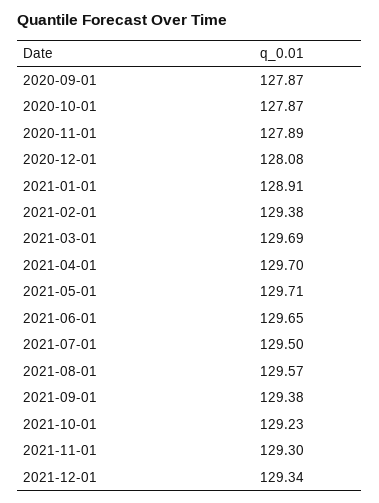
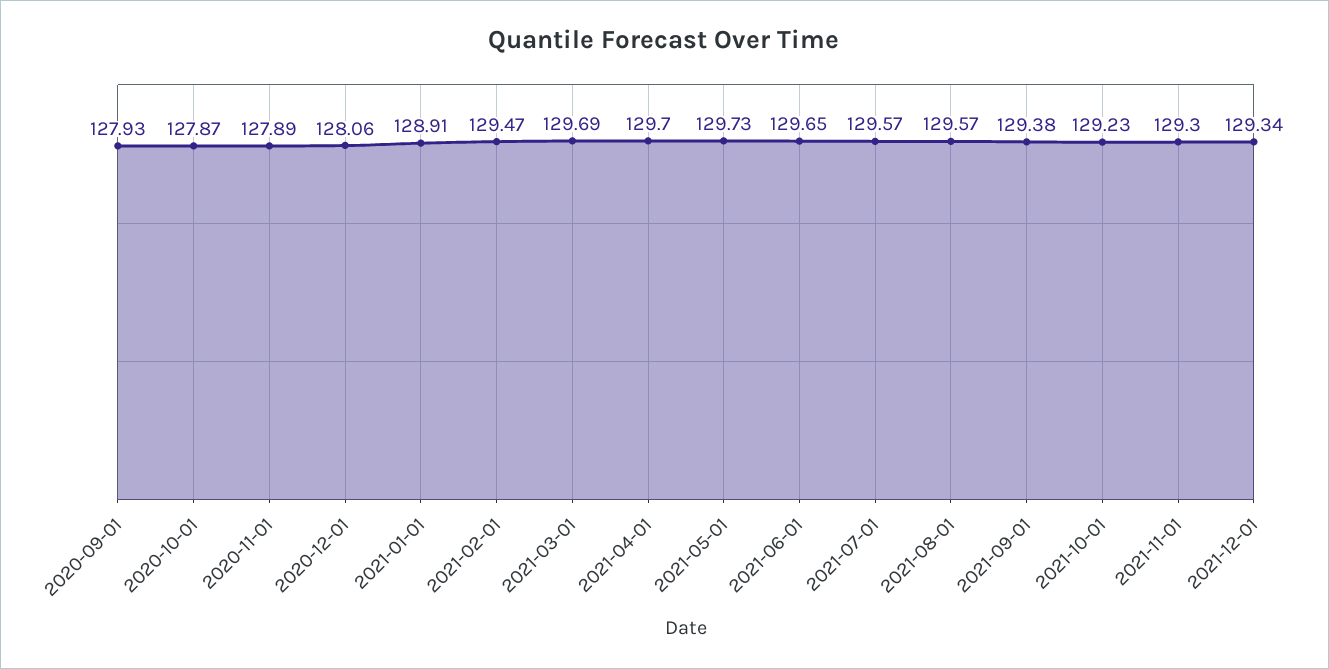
  {
-   "2020-09-01": 127.87,
+   "2020-09-01": 127.93,
    "2020-10-01": 127.87,
    "2020-11-01": 127.89,
-   "2020-12-01": 128.08,
+   "2020-12-01": 128.06,
    "2021-01-01": 128.91,
-   "2021-02-01": 129.38,
+   "2021-02-01": 129.47,
    "2021-03-01": 129.69,
    "2021-04-01": 129.7,
-   "2021-05-01": 129.71,
+   "2021-05-01": 129.73,
    "2021-06-01": 129.65,
-   "2021-07-01": 129.5,
+   "2021-07-01": 129.57,
    "2021-08-01": 129.57,
    "2021-09-01": 129.38,
    "2021-10-01": 129.23,
    "2021-11-01": 129.3,
    "2021-12-01": 129.34
  }

